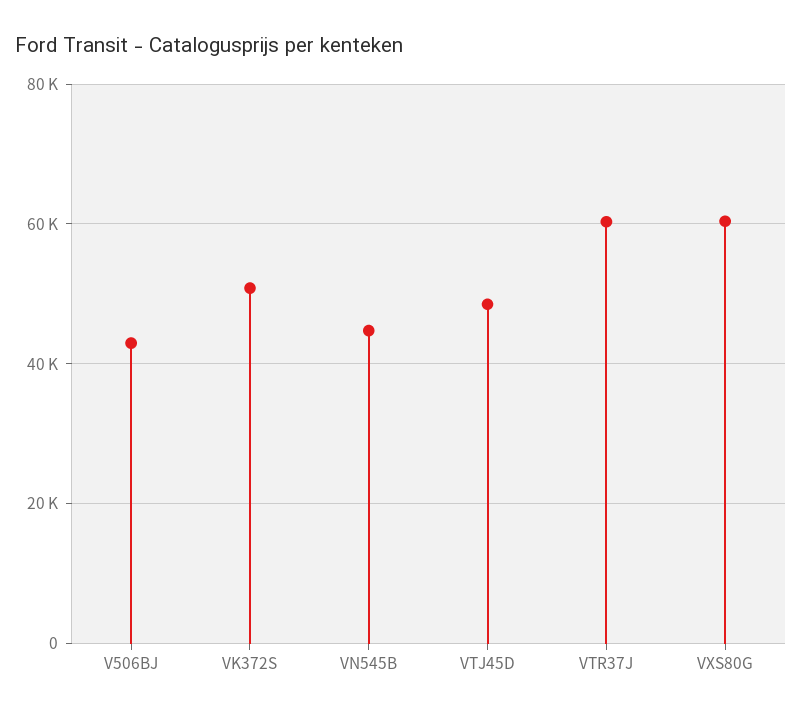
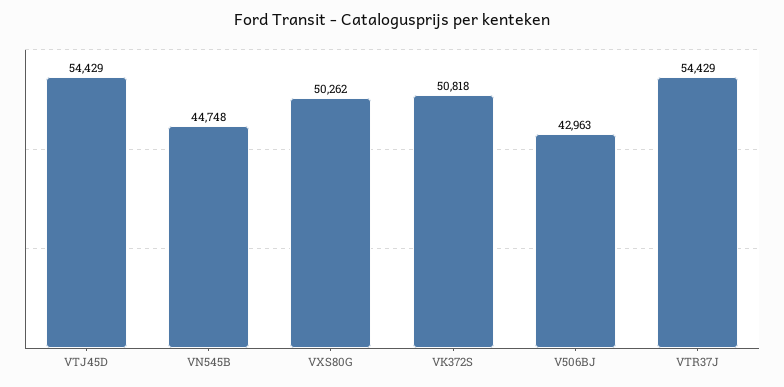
  {
    "V506BJ": 42963,
    "VK372S": 50818,
    "VN545B": 44748,
-   "VTJ45D": 48000,
+   "VTJ45D": 54429,
-   "VTR37J": 60000,
+   "VTR37J": 54429,
-   "VXS80G": 60000
+   "VXS80G": 50262
  }

